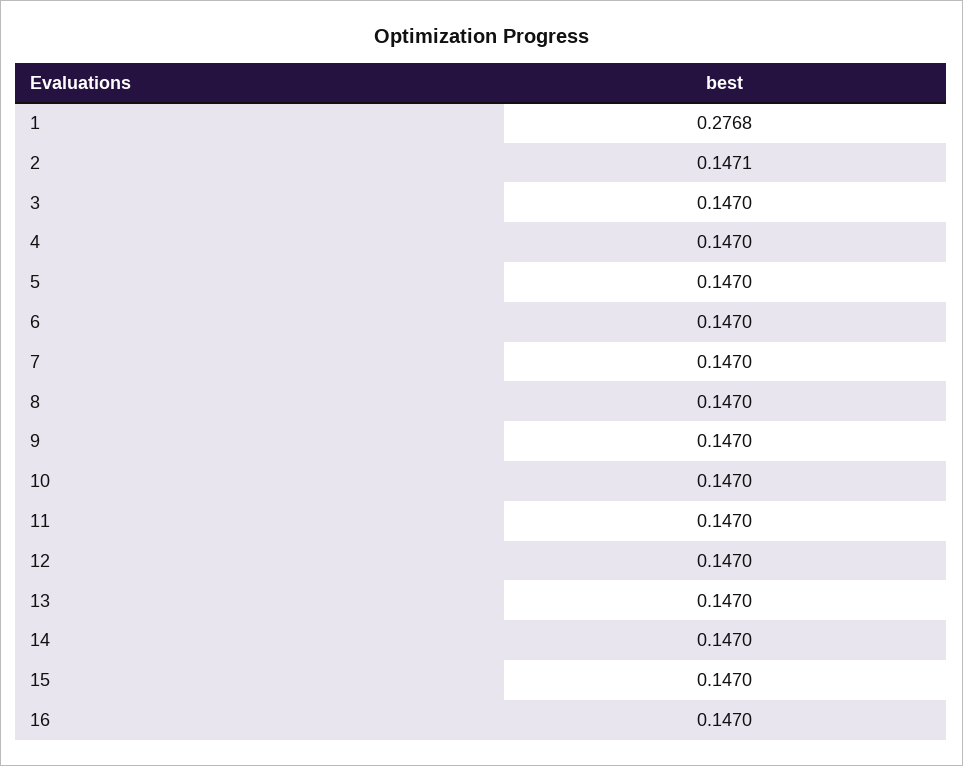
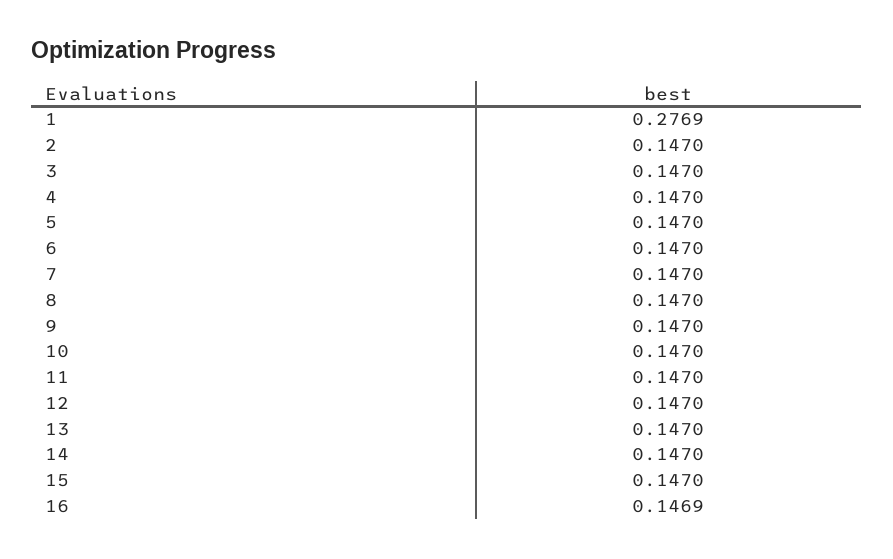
  {
-   "1": 0.2768,
+   "1": 0.2769,
-   "2": 0.1471,
+   "2": 0.147,
    "3": 0.147,
    "4": 0.147,
    "5": 0.147,
    "6": 0.147,
    "7": 0.147,
    "8": 0.147,
    "9": 0.147,
    "10": 0.147,
    "11": 0.147,
    "12": 0.147,
    "13": 0.147,
    "14": 0.147,
    "15": 0.147,
-   "16": 0.147
+   "16": 0.1469
  }

